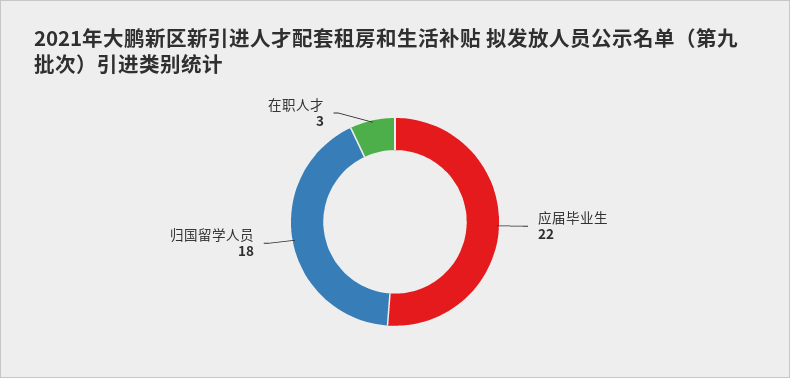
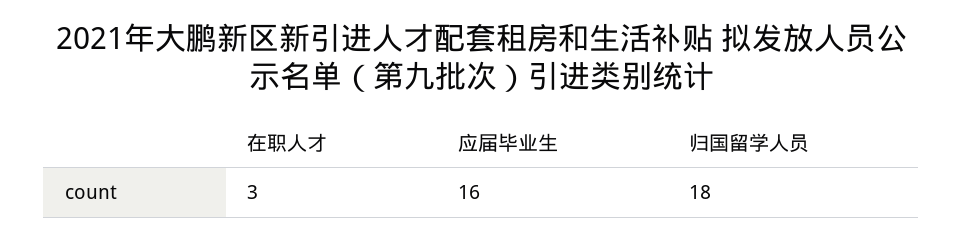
  {
-   "应届毕业生": 22,
+   "应届毕业生": 16,
    "归国留学人员": 18,
    "在职人才": 3
  }

